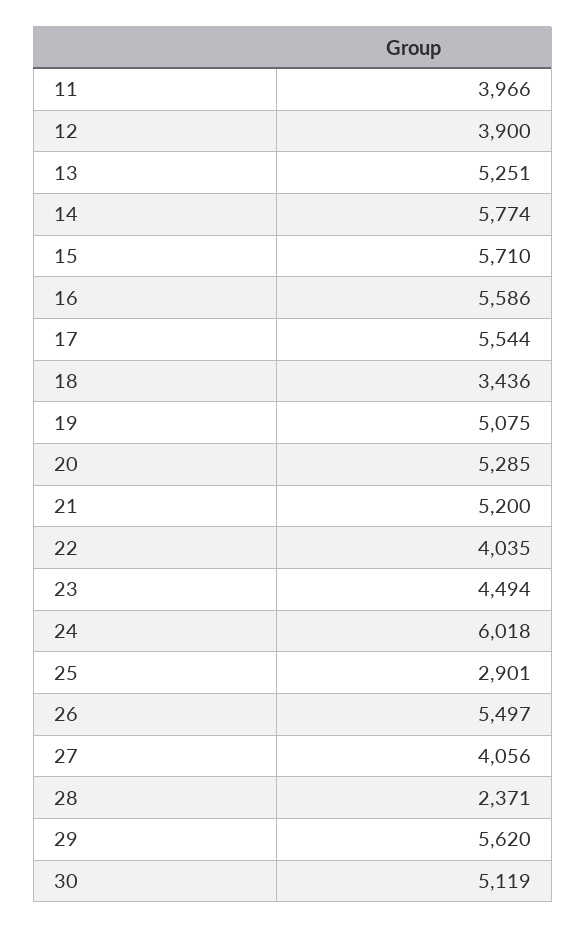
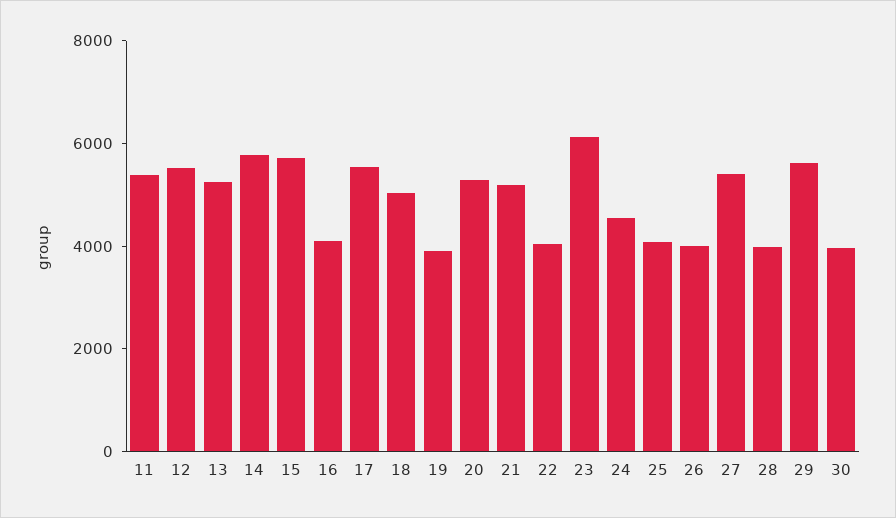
  {
-   "11": 3966,
+   "11": 5500,
-   "12": 3900,
+   "12": 5500,
    "13": 5251,
    "14": 5774,
    "15": 5710,
-   "16": 5586,
+   "16": 4000,
    "17": 5544,
-   "18": 3436,
+   "18": 5000,
-   "19": 5075,
+   "19": 4000,
    "20": 5285,
    "21": 5200,
    "22": 4035,
-   "23": 4494,
+   "23": 6000,
-   "24": 6018,
+   "24": 4500,
-   "25": 2901,
+   "25": 4000,
-   "26": 5497,
+   "26": 4000,
-   "27": 4056,
+   "27": 5500,
-   "28": 2371,
+   "28": 4000,
    "29": 5620,
-   "30": 5119
+   "30": 4000
  }

